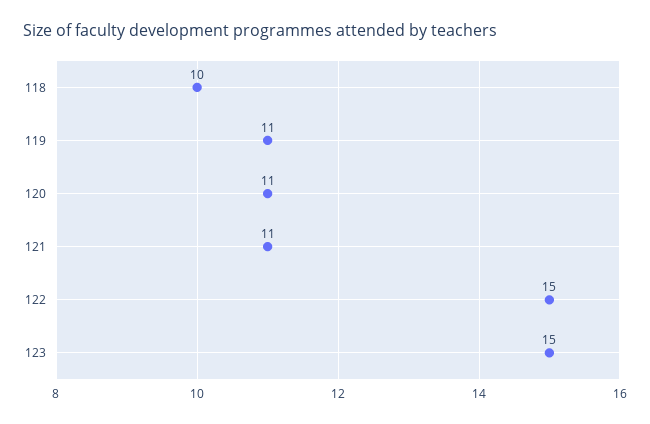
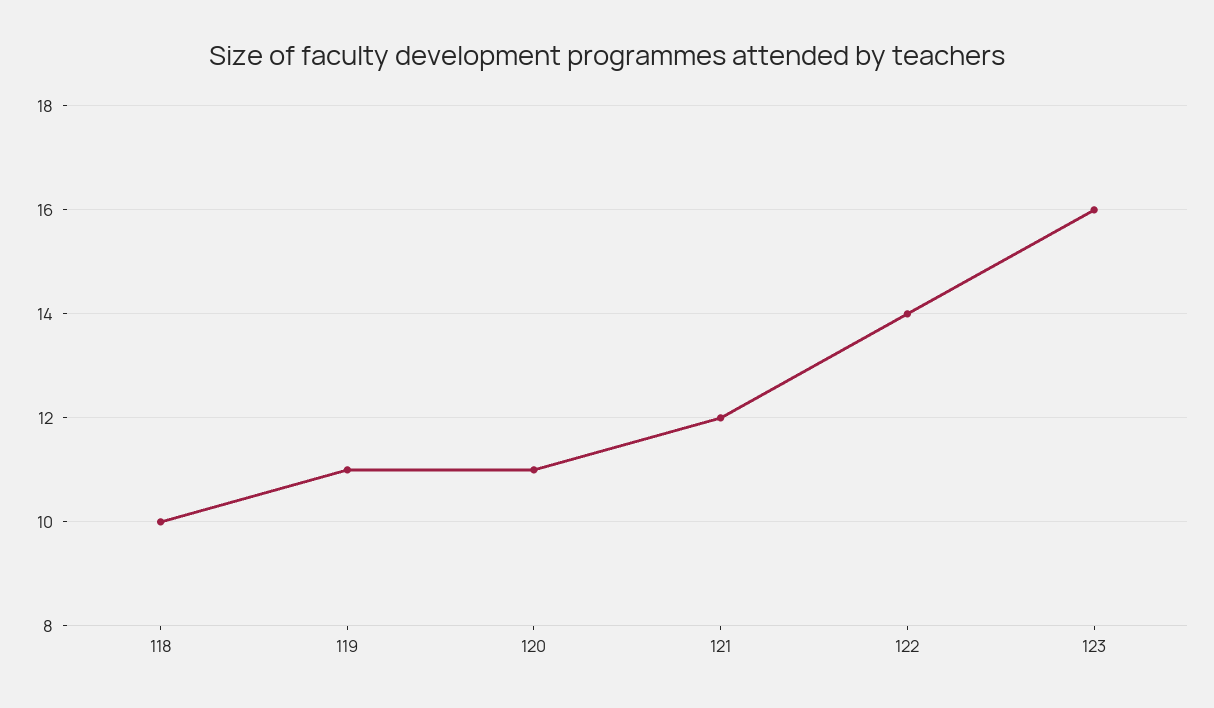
  {
    "118": 10,
    "119": 11,
    "120": 11,
-   "121": 11,
+   "121": 12,
-   "122": 15,
+   "122": 14,
-   "123": 15
+   "123": 16
  }

